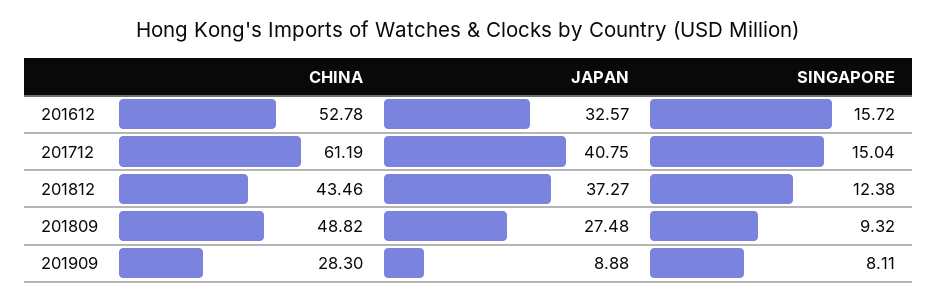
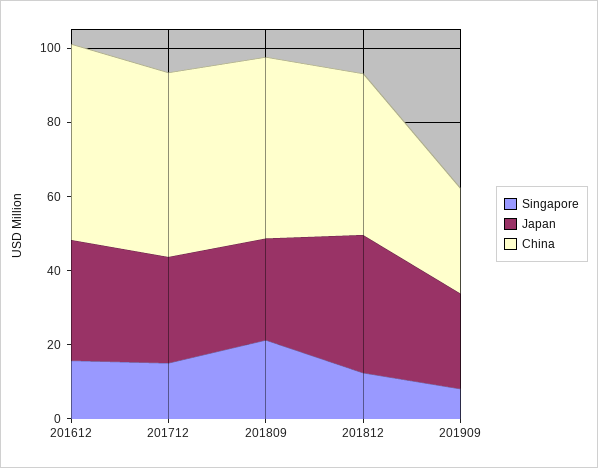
  {
    "CHINA": {
      "201612": 52.78,
-     "201712": 61.19,
+     "201712": 50,
      "201812": 43.46,
      "201809": 48.82,
      "201909": 28.3
    },
    "JAPAN": {
      "201612": 32.57,
-     "201712": 40.75,
+     "201712": 30,
      "201812": 37.27,
      "201809": 27.48,
-     "201909": 8.88
+     "201909": 25
    },
    "SINGAPORE": {
      "201612": 15.72,
      "201712": 15.04,
      "201812": 12.38,
-     "201809": 9.32,
+     "201809": 20,
      "201909": 8.11
    }
  }

